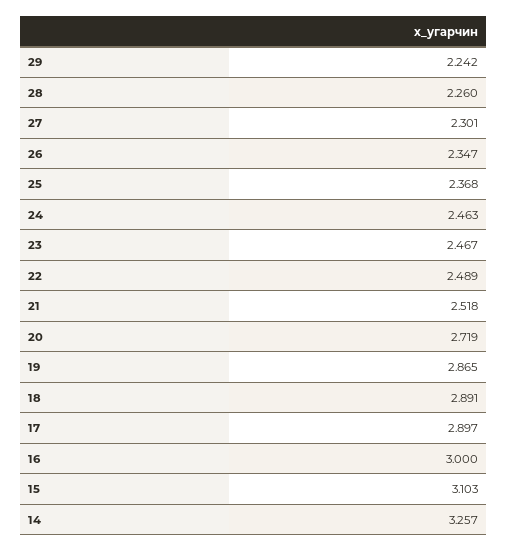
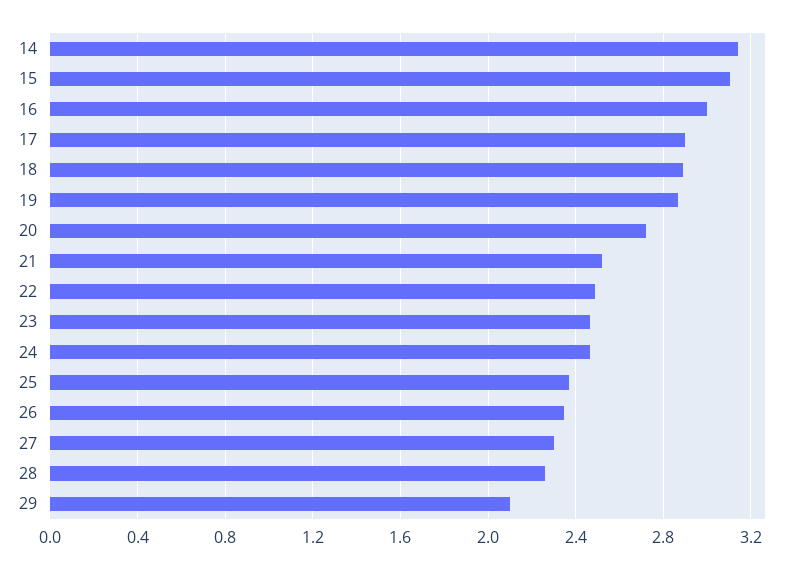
  {
-   "29": 2.242,
+   "29": 2.1,
    "28": 2.26,
    "27": 2.301,
    "26": 2.347,
    "25": 2.368,
    "24": 2.463,
    "23": 2.467,
    "22": 2.489,
    "21": 2.518,
    "20": 2.719,
    "19": 2.865,
    "18": 2.891,
    "17": 2.897,
    "16": 3,
    "15": 3.103,
-   "14": 3.257
+   "14": 3.15
  }

